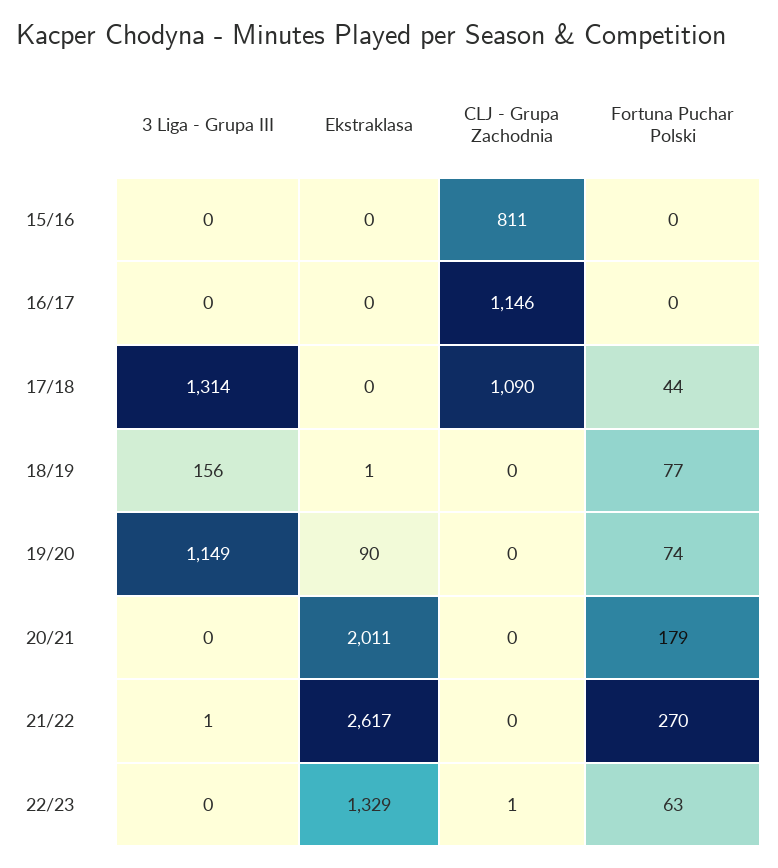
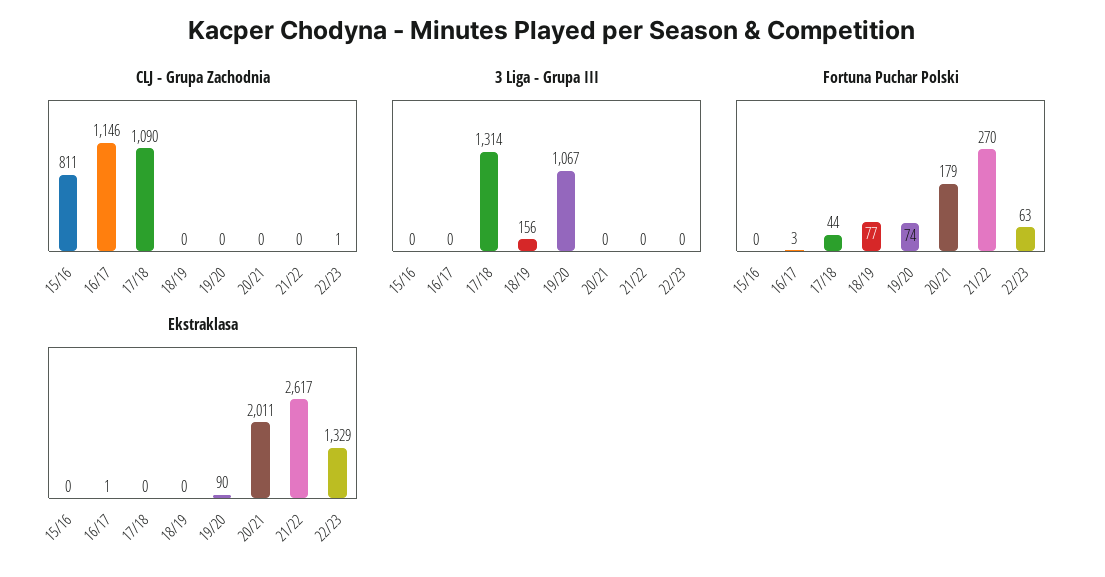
  {
    "3 Liga - Grupa III": {
      "15/16": 0,
      "16/17": 0,
      "17/18": 1314,
      "18/19": 156,
-     "19/20": 1149,
+     "19/20": 1067,
      "20/21": 0,
-     "21/22": 1,
+     "21/22": 0,
      "22/23": 0
    },
    "Ekstraklasa": {
      "15/16": 0,
-     "16/17": 0,
+     "16/17": 1,
      "17/18": 0,
-     "18/19": 1,
+     "18/19": 0,
      "19/20": 90,
      "20/21": 2011,
      "21/22": 2617,
      "22/23": 1329
    },
    "CLJ - Grupa Zachodnia": {
      "15/16": 811,
      "16/17": 1146,
      "17/18": 1090,
      "18/19": 0,
      "19/20": 0,
      "20/21": 0,
      "21/22": 0,
      "22/23": 1
    },
    "Fortuna Puchar Polski": {
      "15/16": 0,
-     "16/17": 0,
+     "16/17": 3,
      "17/18": 44,
      "18/19": 77,
      "19/20": 74,
      "20/21": 179,
      "21/22": 270,
      "22/23": 63
    }
  }

